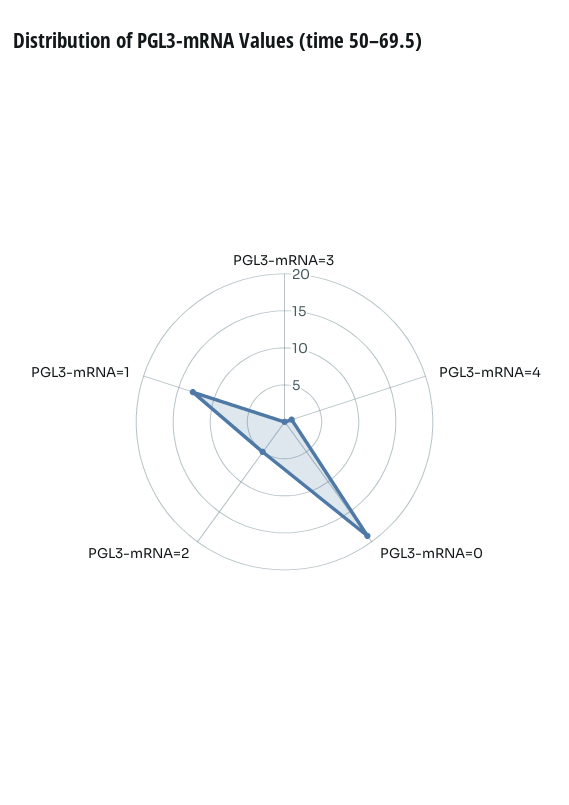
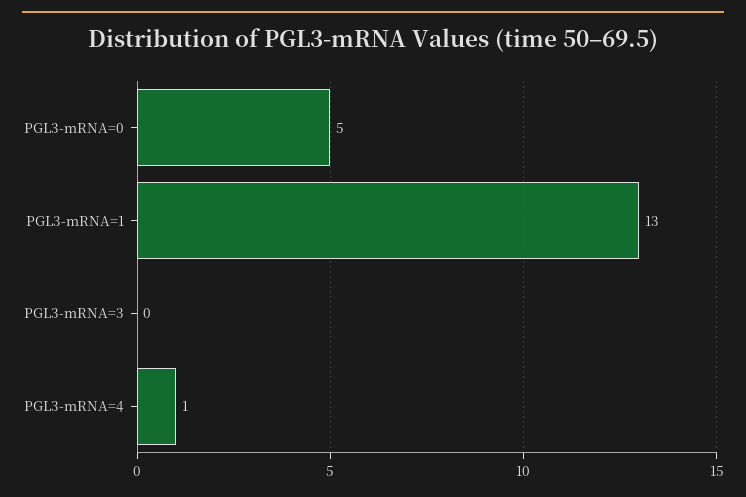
  {
    "PGL3-mRNA=3": 0,
    "PGL3-mRNA=4": 1,
-   "PGL3-mRNA=0": 20,
+   "PGL3-mRNA=0": 5,
-   "PGL3-mRNA=2": 5,
    "PGL3-mRNA=1": 13
  }

